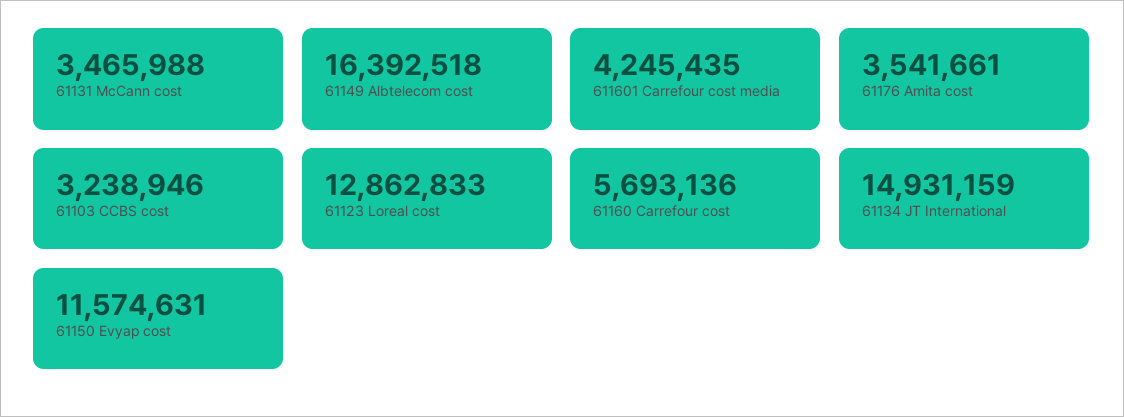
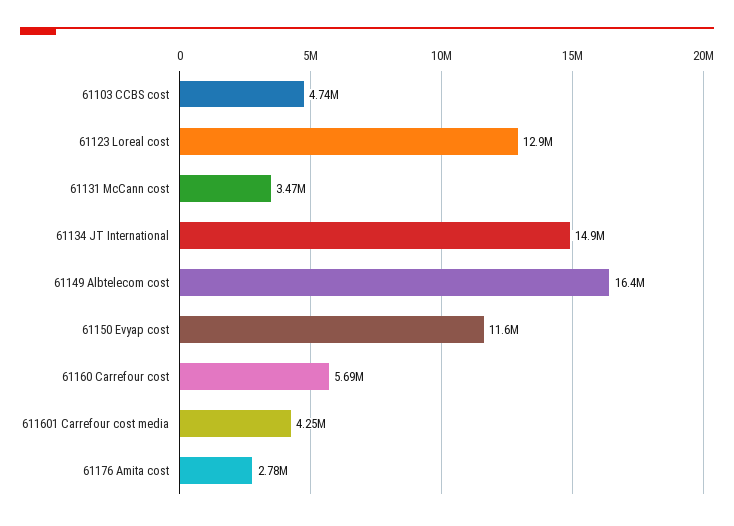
  {
    "61131 McCann cost": 3465988,
    "61149 Albtelecom cost": 16392518,
    "611601 Carrefour cost media": 4245435,
-   "61176 Amita cost": 3541661,
+   "61176 Amita cost": 2780000,
-   "61103 CCBS cost": 3238946,
+   "61103 CCBS cost": 4740000,
    "61123 Loreal cost": 12862833,
    "61160 Carrefour cost": 5693136,
    "61134 JT International": 14931159,
    "61150 Evyap cost": 11574631
  }

